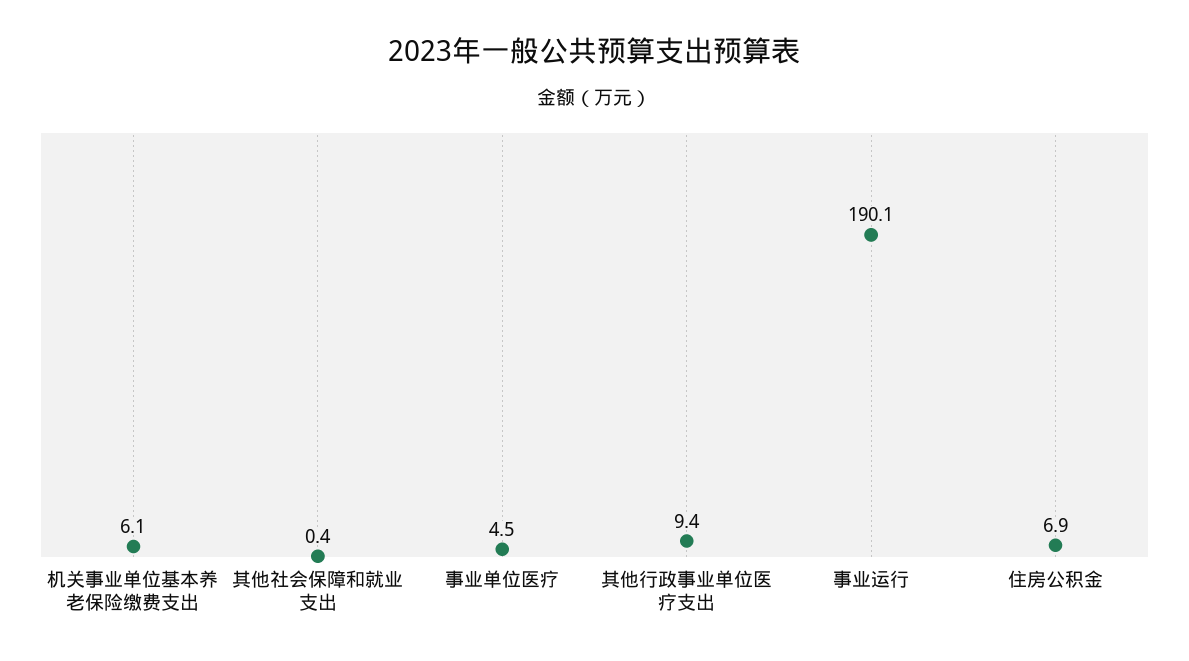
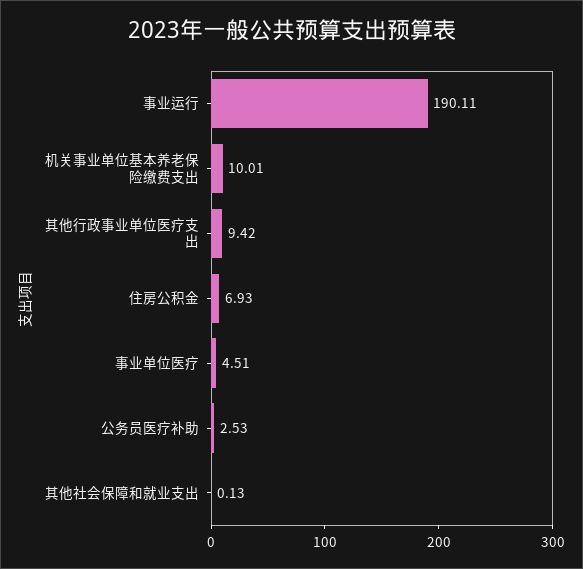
  {
-   "机关事业单位基本养老保险缴费支出": 6.1,
+   "机关事业单位基本养老保险缴费支出": 10.01,
-   "其他社会保障和就业支出": 0.4,
+   "其他社会保障和就业支出": 0.13,
    "事业单位医疗": 4.51,
    "其他行政事业单位医疗支出": 9.42,
    "事业运行": 190.11,
-   "住房公积金": 6.93
+   "住房公积金": 6.93,
+   "公务员医疗补助": 2.53
  }

